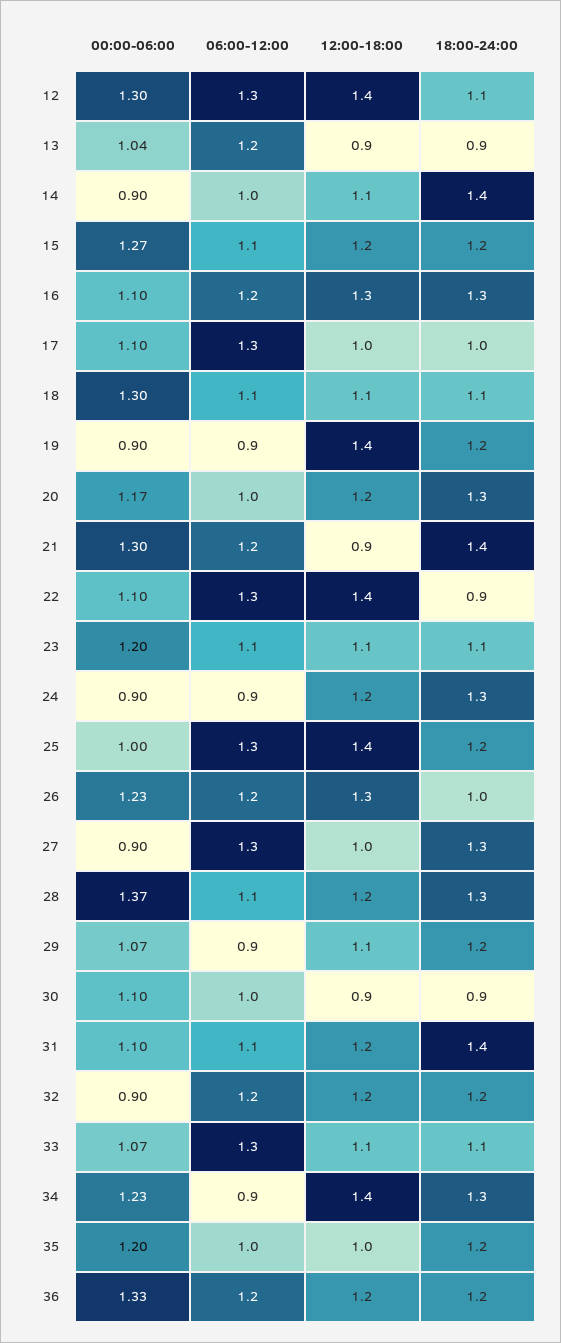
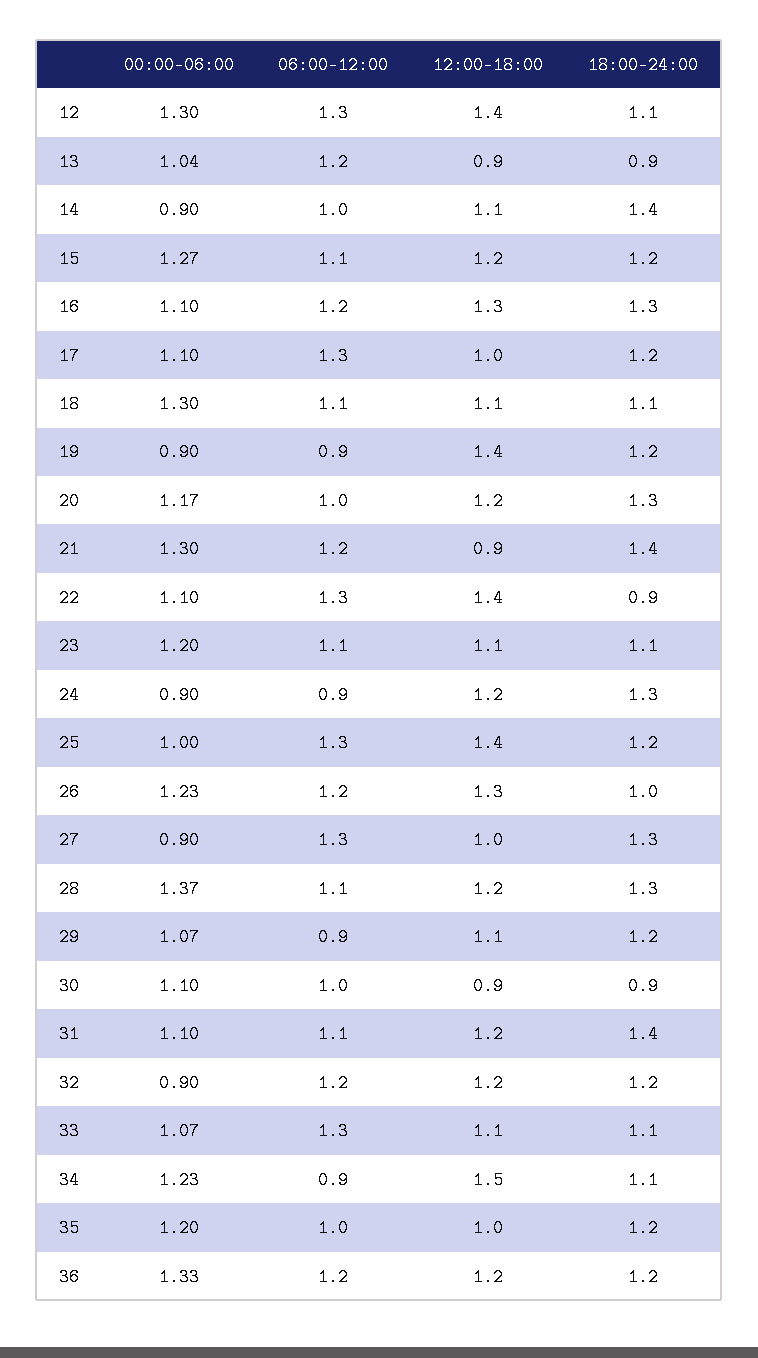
  {
    "00:00-06:00": {
      "12": 1.3,
      "13": 1.04,
      "14": 0.9,
      "15": 1.27,
      "16": 1.1,
      "17": 1.1,
      "18": 1.3,
      "19": 0.9,
      "20": 1.17,
      "21": 1.3,
      "22": 1.1,
      "23": 1.2,
      "24": 0.9,
      "25": 1,
      "26": 1.23,
      "27": 0.9,
      "28": 1.37,
      "29": 1.07,
      "30": 1.1,
      "31": 1.1,
      "32": 0.9,
      "33": 1.07,
      "34": 1.23,
      "35": 1.2,
      "36": 1.33
    },
    "06:00-12:00": {
      "12": 1.3,
      "13": 1.2,
      "14": 1,
      "15": 1.1,
      "16": 1.2,
      "17": 1.3,
      "18": 1.1,
      "19": 0.9,
      "20": 1,
      "21": 1.2,
      "22": 1.3,
      "23": 1.1,
      "24": 0.9,
      "25": 1.3,
      "26": 1.2,
      "27": 1.3,
      "28": 1.1,
      "29": 0.9,
      "30": 1,
      "31": 1.1,
      "32": 1.2,
      "33": 1.3,
      "34": 0.9,
      "35": 1,
      "36": 1.2
    },
    "12:00-18:00": {
      "12": 1.4,
      "13": 0.9,
      "14": 1.1,
      "15": 1.2,
      "16": 1.3,
      "17": 1,
      "18": 1.1,
      "19": 1.4,
      "20": 1.2,
      "21": 0.9,
      "22": 1.4,
      "23": 1.1,
      "24": 1.2,
      "25": 1.4,
      "26": 1.3,
      "27": 1,
      "28": 1.2,
      "29": 1.1,
      "30": 0.9,
      "31": 1.2,
      "32": 1.2,
      "33": 1.1,
-     "34": 1.4,
+     "34": 1.5,
      "35": 1,
      "36": 1.2
    },
    "18:00-24:00": {
      "12": 1.1,
      "13": 0.9,
      "14": 1.4,
      "15": 1.2,
      "16": 1.3,
-     "17": 1,
+     "17": 1.2,
      "18": 1.1,
      "19": 1.2,
      "20": 1.3,
      "21": 1.4,
      "22": 0.9,
      "23": 1.1,
      "24": 1.3,
      "25": 1.2,
      "26": 1,
      "27": 1.3,
      "28": 1.3,
      "29": 1.2,
      "30": 0.9,
      "31": 1.4,
      "32": 1.2,
      "33": 1.1,
-     "34": 1.3,
+     "34": 1.1,
      "35": 1.2,
      "36": 1.2
    }
  }

